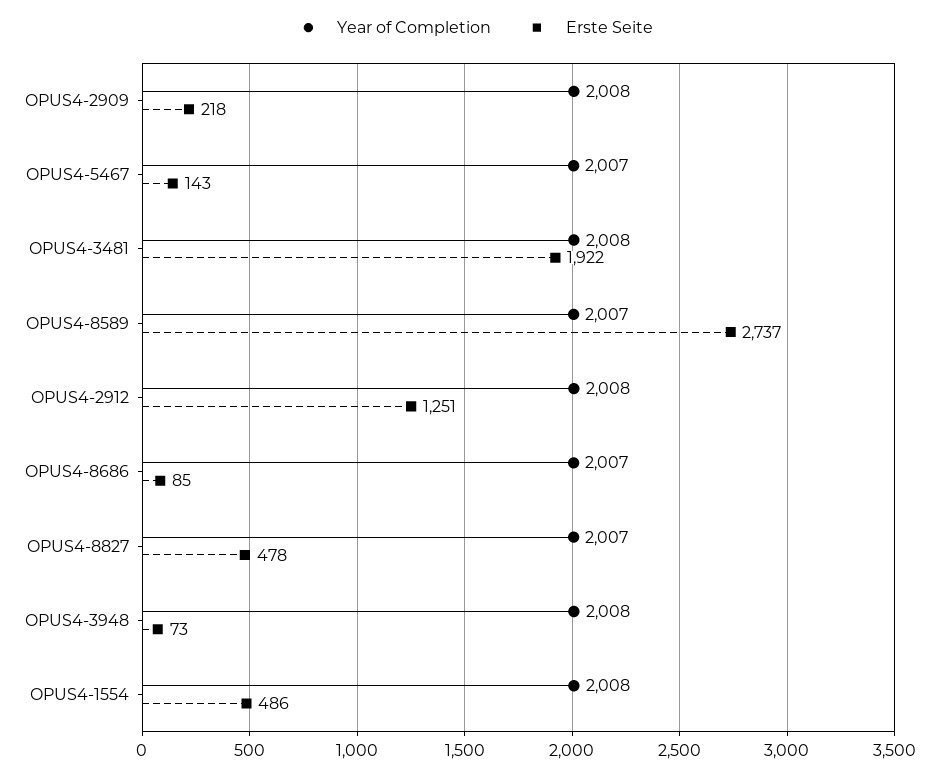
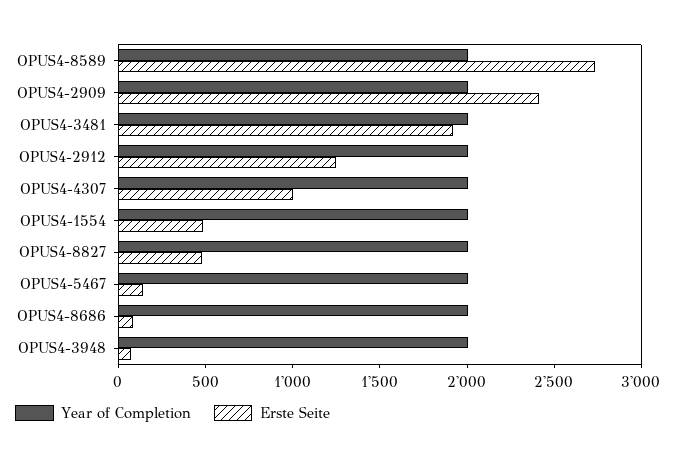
  {
    "Year of Completion": {
      "OPUS4-2909": 2008,
      "OPUS4-5467": 2007,
      "OPUS4-3481": 2008,
      "OPUS4-8589": 2007,
      "OPUS4-2912": 2008,
      "OPUS4-8686": 2007,
      "OPUS4-8827": 2007,
      "OPUS4-3948": 2008,
-     "OPUS4-1554": 2008
+     "OPUS4-1554": 2008,
+     "OPUS4-4307": 2000
    },
    "Erste Seite": {
-     "OPUS4-2909": 218,
+     "OPUS4-2909": 2400,
      "OPUS4-5467": 143,
      "OPUS4-3481": 1922,
      "OPUS4-8589": 2737,
      "OPUS4-2912": 1251,
      "OPUS4-8686": 85,
      "OPUS4-8827": 478,
      "OPUS4-3948": 73,
-     "OPUS4-1554": 486
+     "OPUS4-1554": 486,
+     "OPUS4-4307": 1000
    }
  }

